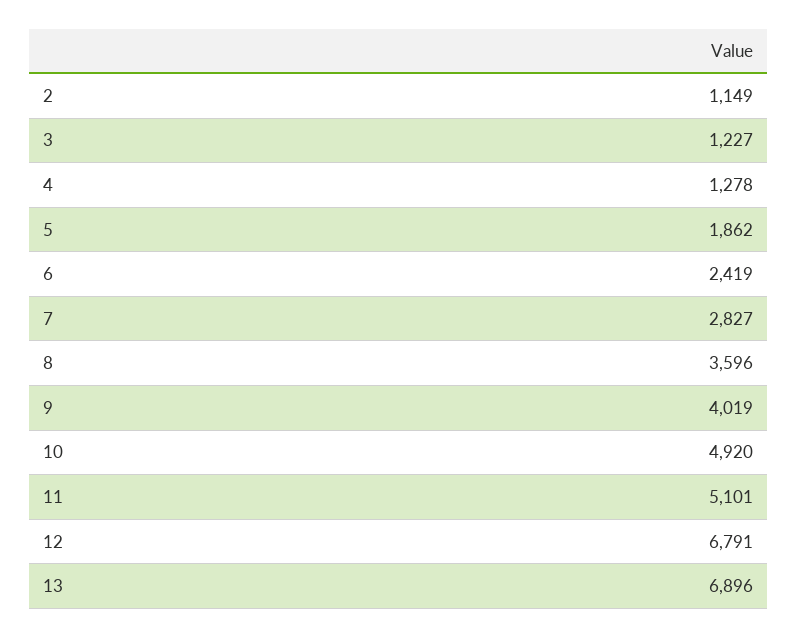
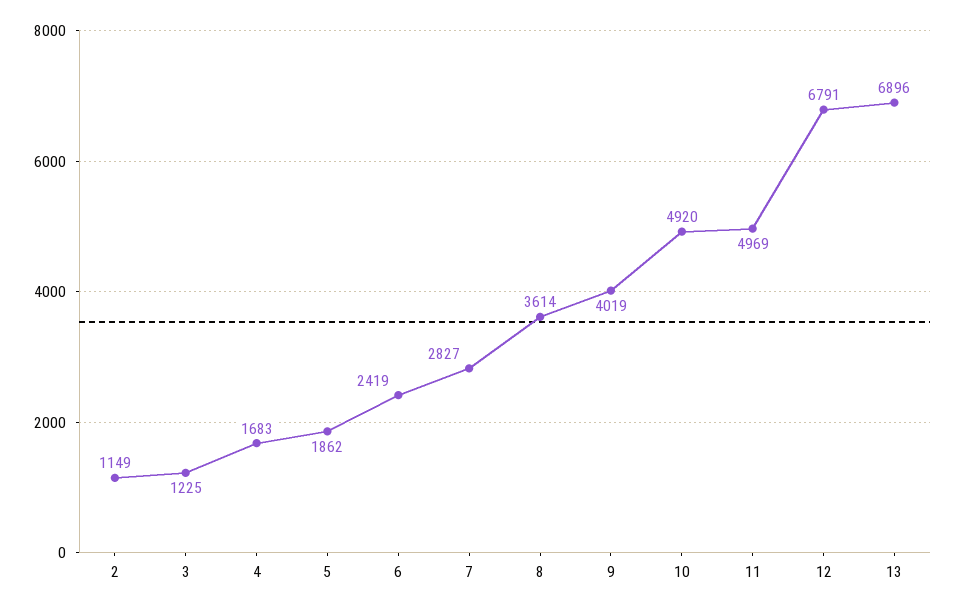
  {
    "2": 1149,
-   "3": 1227,
+   "3": 1225,
-   "4": 1278,
+   "4": 1683,
    "5": 1862,
    "6": 2419,
    "7": 2827,
-   "8": 3596,
+   "8": 3614,
    "9": 4019,
    "10": 4920,
-   "11": 5101,
+   "11": 4969,
    "12": 6791,
    "13": 6896
  }

